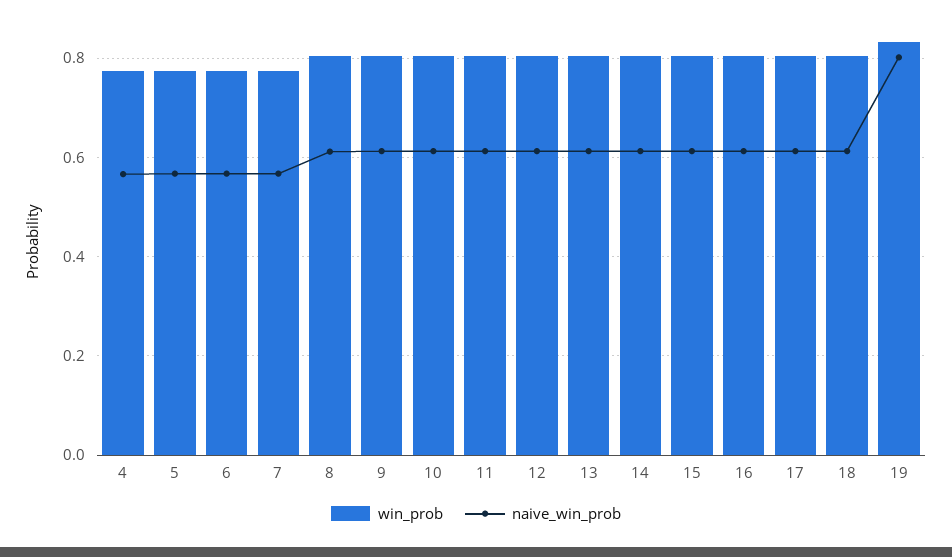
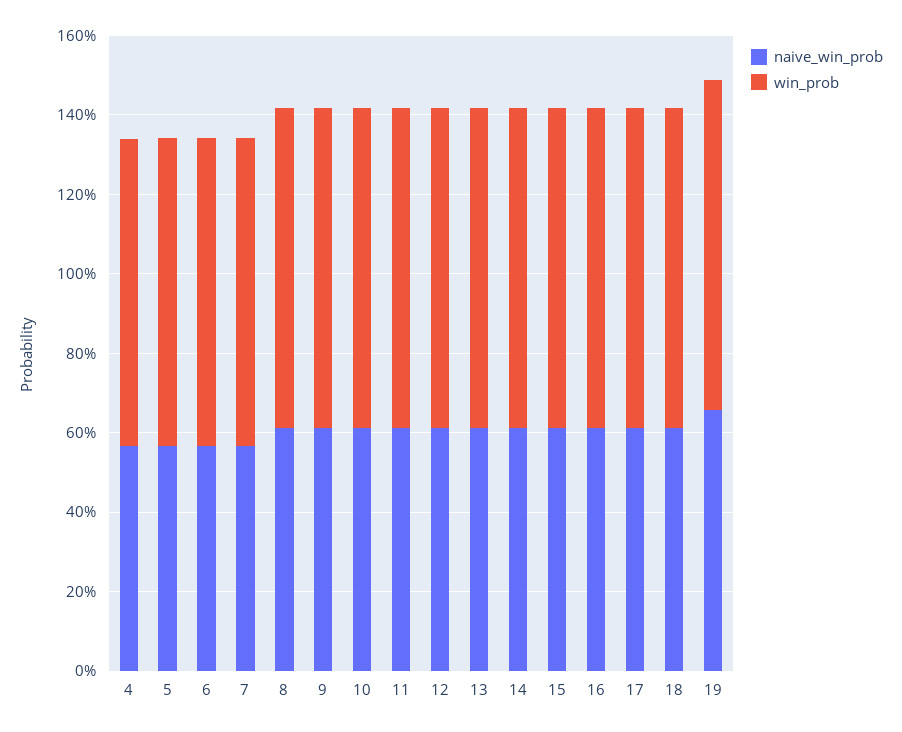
  {
    "win_prob": {
      "4": 0.78,
      "5": 0.78,
      "6": 0.78,
      "7": 0.78,
      "8": 0.8,
      "9": 0.8,
      "10": 0.8,
      "11": 0.8,
      "12": 0.8,
      "13": 0.8,
      "14": 0.8,
      "15": 0.8,
      "16": 0.8,
      "17": 0.8,
      "18": 0.8,
      "19": 0.84
    },
    "naive_win_prob": {
      "4": 0.56,
      "5": 0.56,
      "6": 0.56,
      "7": 0.56,
      "8": 0.62,
      "9": 0.62,
      "10": 0.62,
      "11": 0.62,
      "12": 0.62,
      "13": 0.62,
      "14": 0.62,
      "15": 0.62,
      "16": 0.62,
      "17": 0.62,
      "18": 0.62,
-     "19": 0.8
+     "19": 0.65
    }
  }

